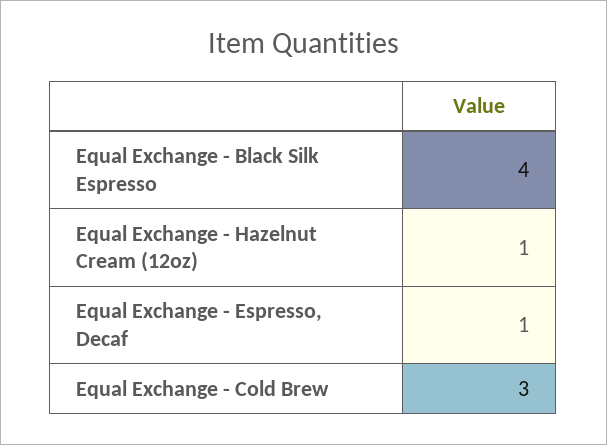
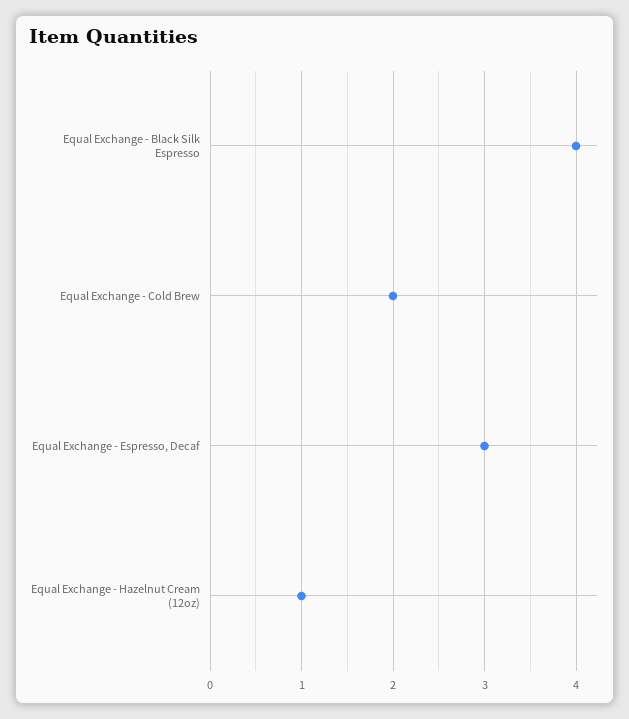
  {
    "Equal Exchange - Black Silk Espresso": 4,
    "Equal Exchange - Hazelnut Cream (12oz)": 1,
-   "Equal Exchange - Espresso, Decaf": 1,
+   "Equal Exchange - Espresso, Decaf": 3,
-   "Equal Exchange - Cold Brew": 3
+   "Equal Exchange - Cold Brew": 2
  }

